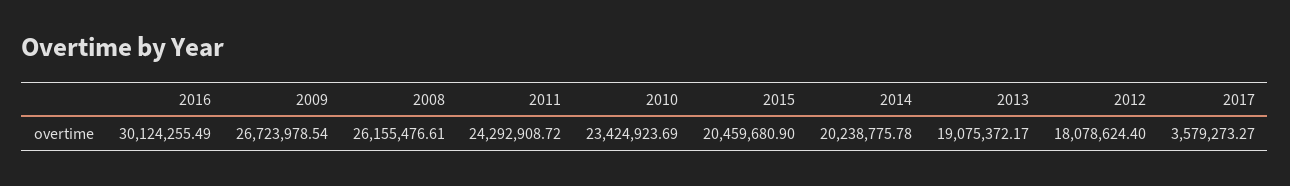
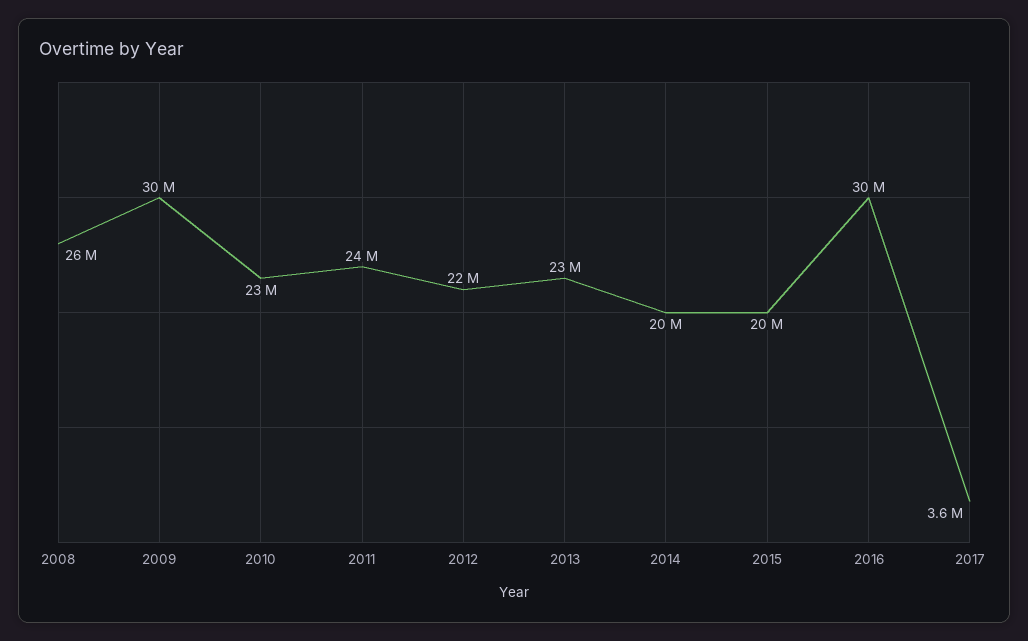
  {
    "2016": 30124255.49,
-   "2009": 26723978.54,
+   "2009": 30000000,
    "2008": 26155476.61,
    "2011": 24292908.72,
    "2010": 23424923.69,
    "2015": 20459680.9,
    "2014": 20238775.78,
-   "2013": 19075372.17,
+   "2013": 23000000,
-   "2012": 18078624.4,
+   "2012": 22000000,
    "2017": 3579273.27
  }

